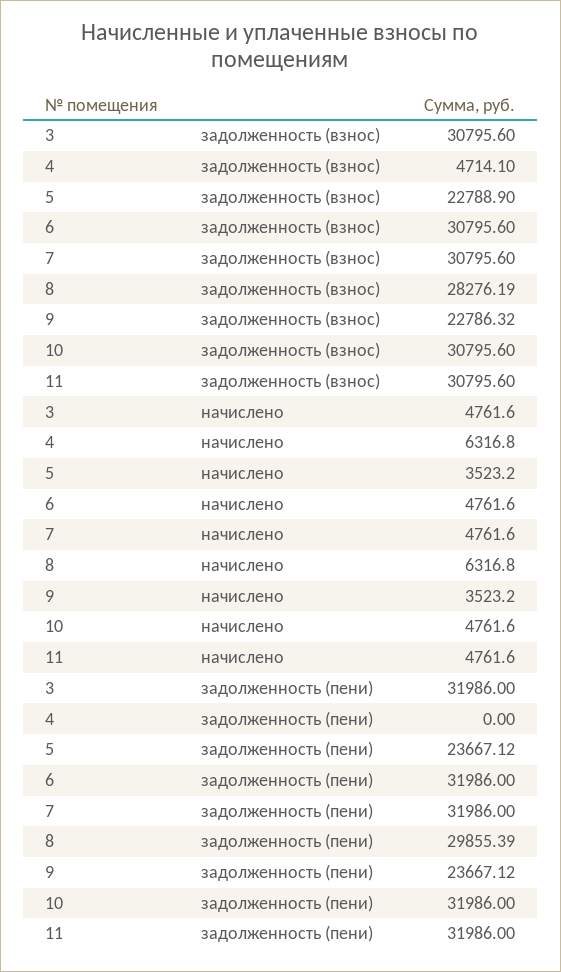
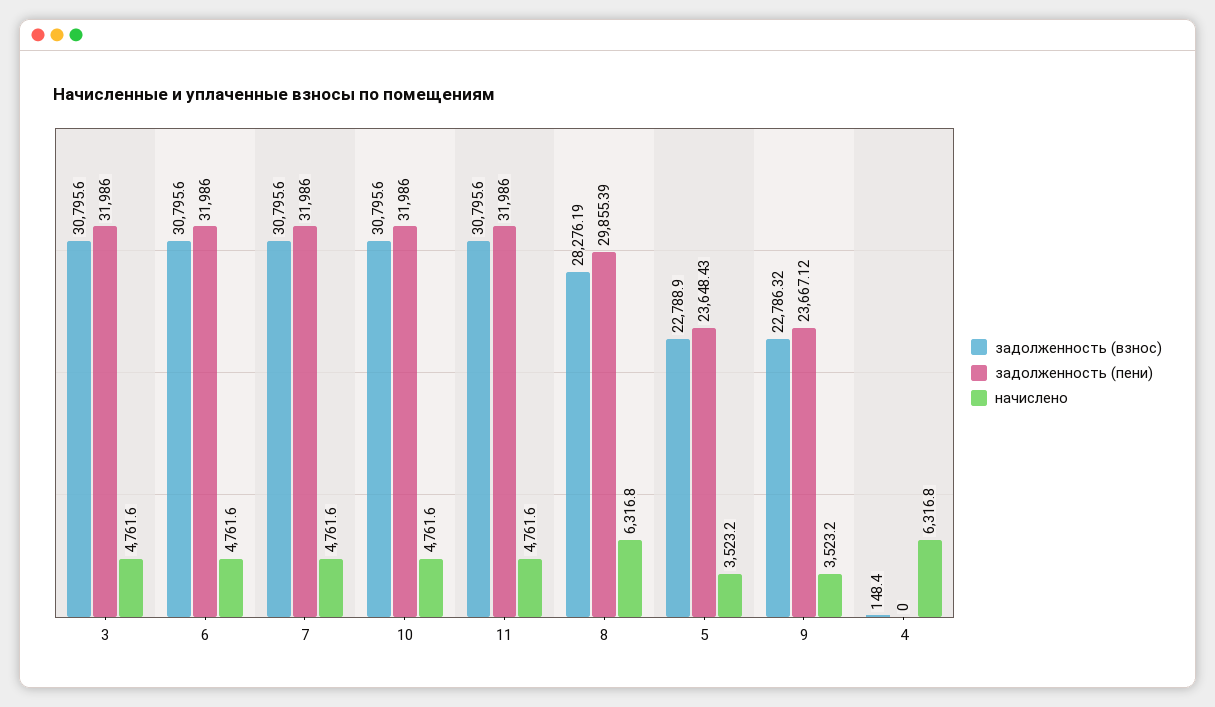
  {
    "задолженность (взнос)": {
      "3": 30795.6,
-     "4": 4714.1,
+     "4": 148.4,
      "5": 22788.9,
      "6": 30795.6,
      "7": 30795.6,
      "8": 28276.19,
      "9": 22786.32,
      "10": 30795.6,
      "11": 30795.6
    },
    "начислено": {
      "3": 4761.6,
      "4": 6316.8,
      "5": 3523.2,
      "6": 4761.6,
      "7": 4761.6,
      "8": 6316.8,
      "9": 3523.2,
      "10": 4761.6,
      "11": 4761.6
    },
    "задолженность (пени)": {
      "3": 31986,
      "4": 0,
-     "5": 23667.12,
+     "5": 23648.43,
      "6": 31986,
      "7": 31986,
      "8": 29855.39,
      "9": 23667.12,
      "10": 31986,
      "11": 31986
    }
  }

